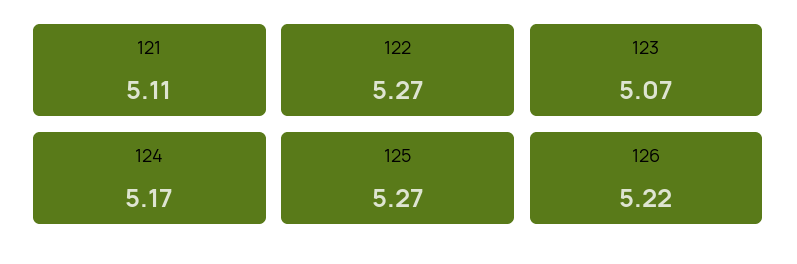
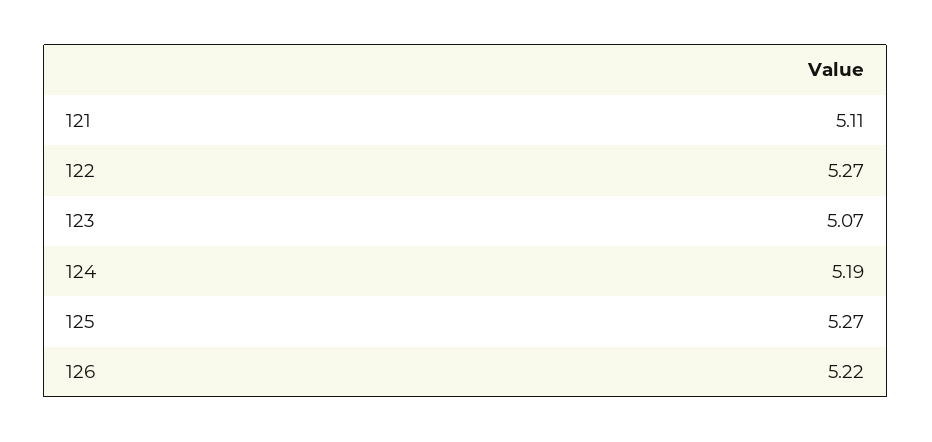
  {
    "121": 5.11,
    "122": 5.27,
    "123": 5.07,
-   "124": 5.17,
+   "124": 5.19,
    "125": 5.27,
    "126": 5.22
  }

